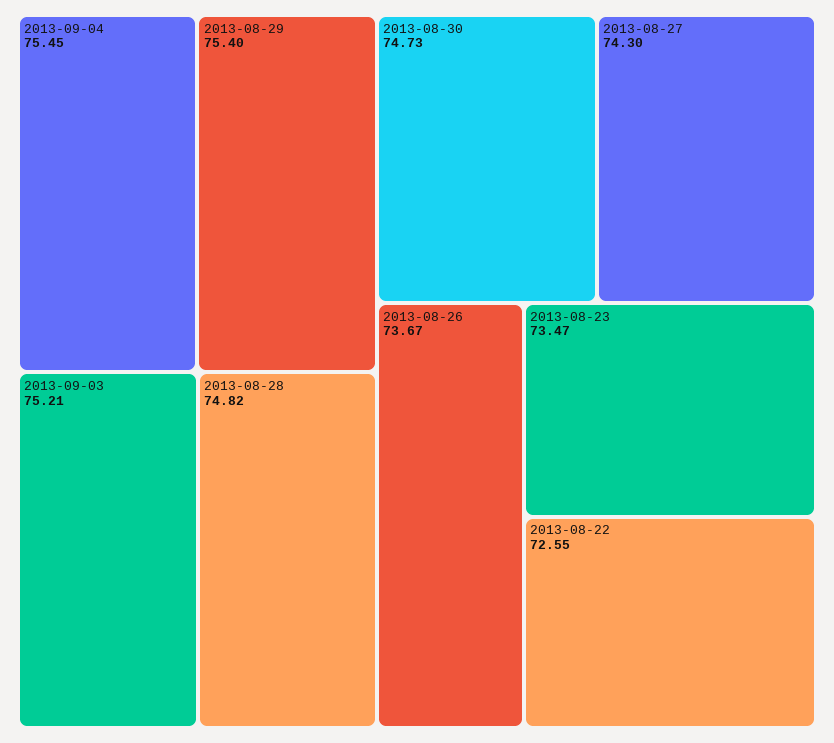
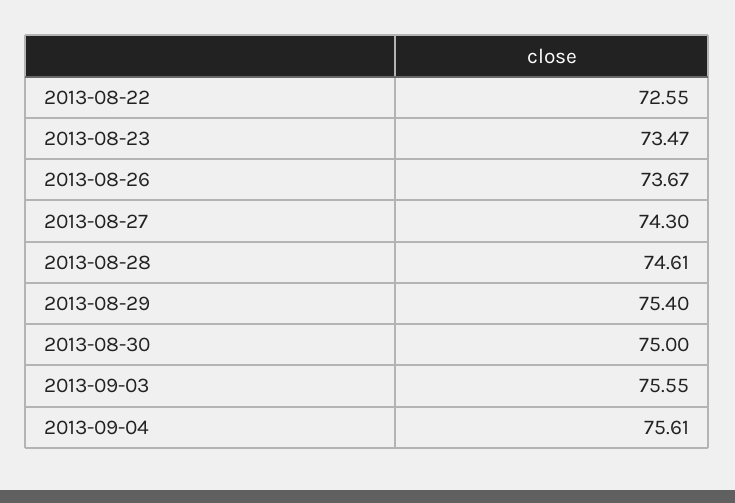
  {
-   "2013-09-04": 75.45,
+   "2013-09-04": 75.61,
    "2013-08-29": 75.4,
-   "2013-09-03": 75.21,
+   "2013-09-03": 75.55,
-   "2013-08-28": 74.82,
+   "2013-08-28": 74.61,
-   "2013-08-30": 74.73,
+   "2013-08-30": 75,
    "2013-08-27": 74.3,
    "2013-08-26": 73.67,
    "2013-08-23": 73.47,
    "2013-08-22": 72.55
  }

